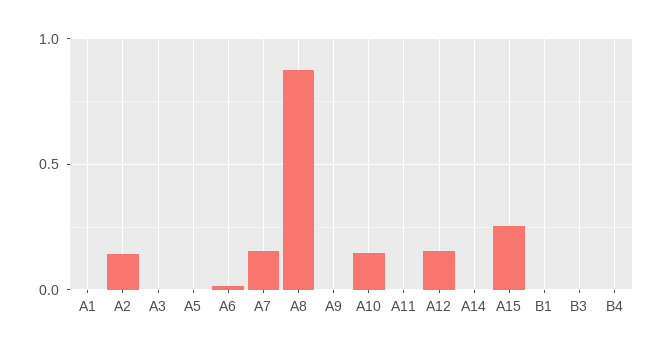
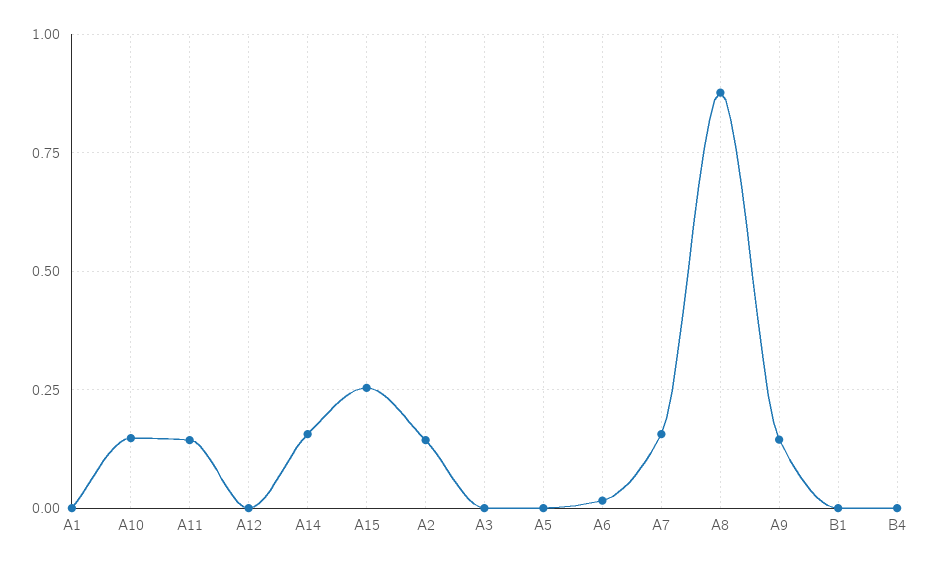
  {
    "A1": 0,
    "A2": 0.15,
    "A3": 0,
    "A5": 0,
    "A6": 0.025,
    "A7": 0.15,
    "A8": 0.875,
-   "A9": 0,
+   "A9": 0.15,
    "A10": 0.15,
-   "A11": 0,
+   "A11": 0.15,
-   "A12": 0.15,
+   "A12": 0,
-   "A14": 0,
+   "A14": 0.15,
    "A15": 0.25,
    "B1": 0,
-   "B3": 0,
    "B4": 0
  }

